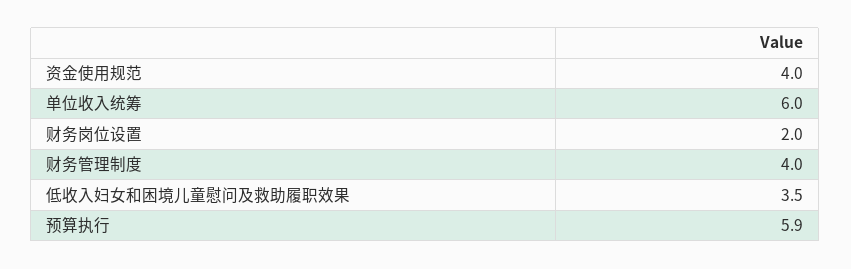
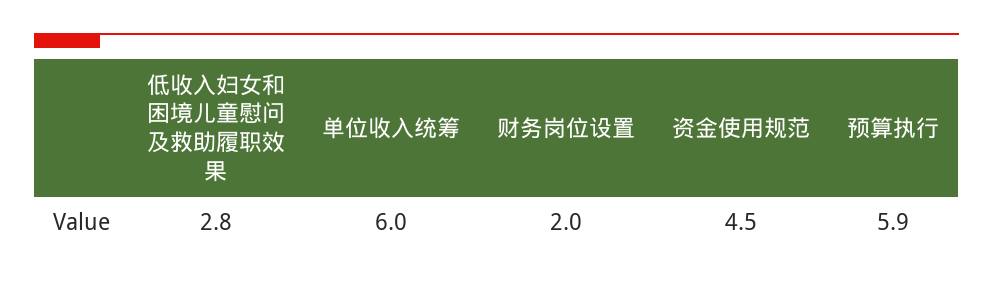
  {
-   "资金使用规范": 4,
+   "资金使用规范": 4.5,
    "单位收入统筹": 6,
    "财务岗位设置": 2,
-   "财务管理制度": 4,
-   "低收入妇女和困境儿童慰问及救助履职效果": 3.5,
+   "低收入妇女和困境儿童慰问及救助履职效果": 2.8,
    "预算执行": 5.9
  }

